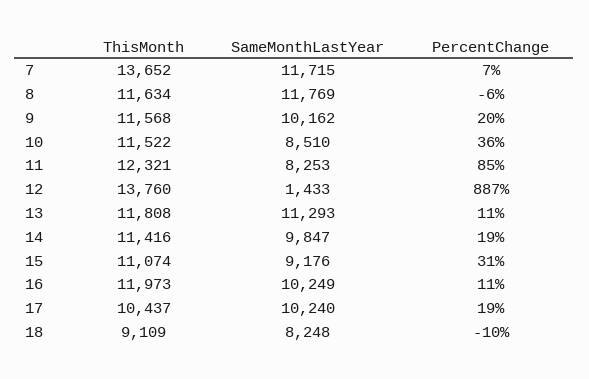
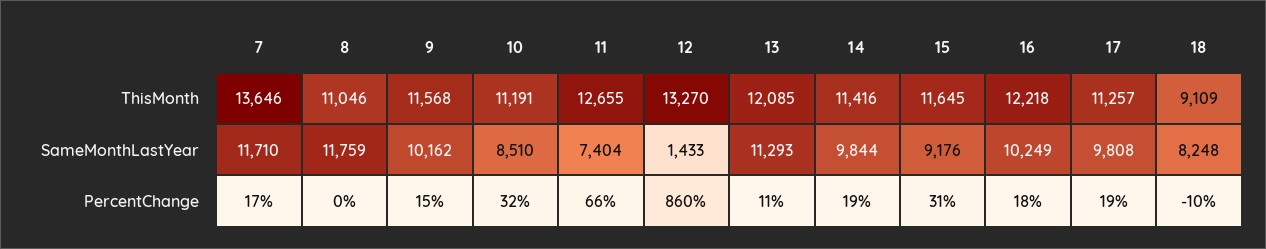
  {
    "ThisMonth": {
-     "7": 13652,
+     "7": 13646,
-     "8": 11634,
+     "8": 11046,
      "9": 11568,
-     "10": 11522,
+     "10": 11191,
-     "11": 12321,
+     "11": 12655,
-     "12": 13760,
+     "12": 13270,
-     "13": 11808,
+     "13": 12085,
      "14": 11416,
-     "15": 11074,
+     "15": 11645,
-     "16": 11973,
+     "16": 12218,
-     "17": 10437,
+     "17": 11257,
      "18": 9109
    },
    "SameMonthLastYear": {
-     "7": 11715,
+     "7": 11710,
-     "8": 11769,
+     "8": 11759,
      "9": 10162,
      "10": 8510,
-     "11": 8253,
+     "11": 7404,
      "12": 1433,
      "13": 11293,
-     "14": 9847,
+     "14": 9844,
      "15": 9176,
      "16": 10249,
-     "17": 10240,
+     "17": 9808,
      "18": 8248
    },
    "PercentChange": {
-     "7": 7,
+     "7": 17,
-     "8": -6,
+     "8": 0,
-     "9": 20,
+     "9": 15,
-     "10": 36,
+     "10": 32,
-     "11": 85,
+     "11": 66,
-     "12": 887,
+     "12": 860,
      "13": 11,
      "14": 19,
      "15": 31,
-     "16": 11,
+     "16": 18,
      "17": 19,
      "18": -10
    }
  }

